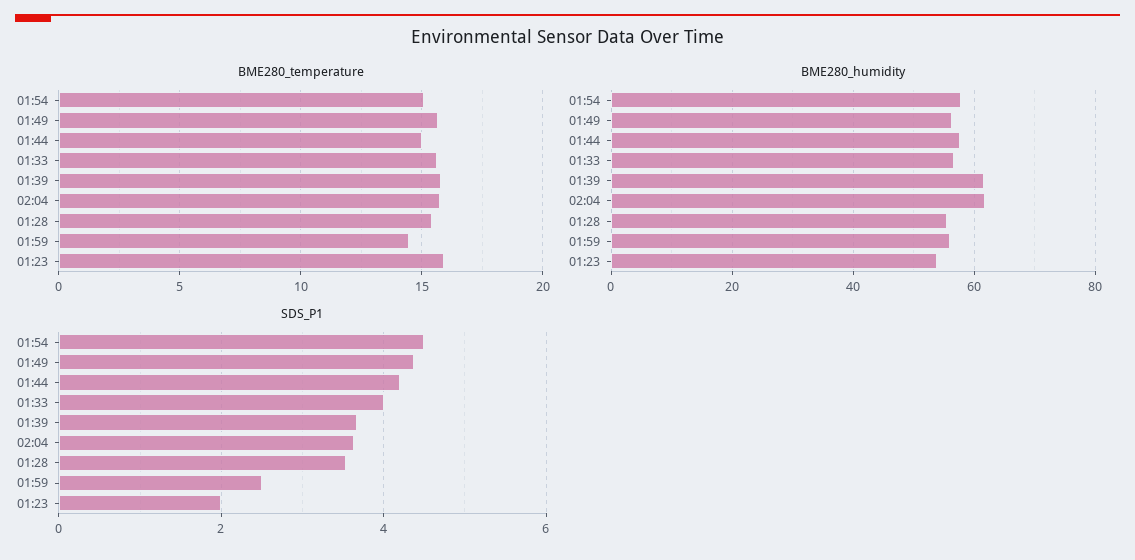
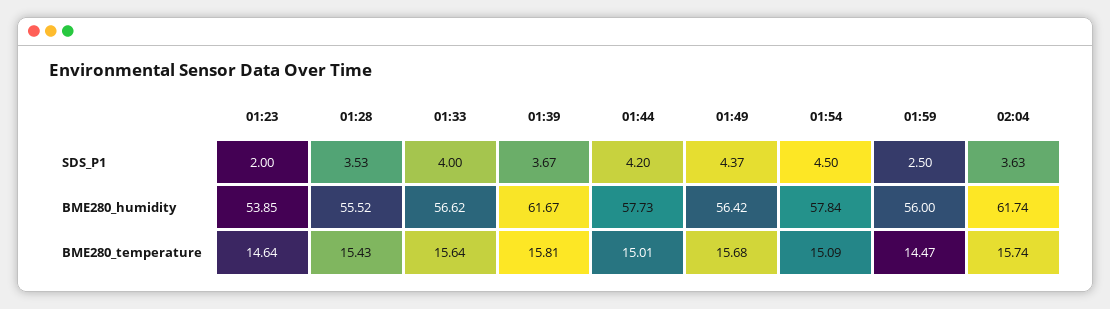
  {
    "BME280_temperature": {
      "01:54": 15.09,
      "01:49": 15.68,
      "01:44": 15.01,
      "01:33": 15.64,
      "01:39": 15.81,
      "02:04": 15.74,
      "01:28": 15.43,
      "01:59": 14.47,
-     "01:23": 16
+     "01:23": 14.64
    },
    "BME280_humidity": {
      "01:54": 57.84,
      "01:49": 56.42,
      "01:44": 57.73,
      "01:33": 56.62,
      "01:39": 61.67,
      "02:04": 61.74,
      "01:28": 55.52,
      "01:59": 56,
      "01:23": 53.85
    },
    "SDS_P1": {
      "01:54": 4.5,
      "01:49": 4.37,
      "01:44": 4.2,
      "01:33": 4,
      "01:39": 3.67,
      "02:04": 3.63,
      "01:28": 3.53,
      "01:59": 2.5,
      "01:23": 2
    }
  }

